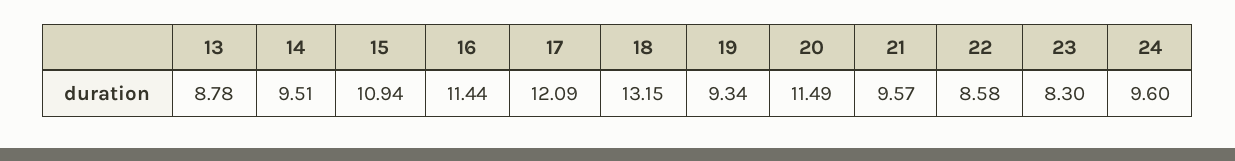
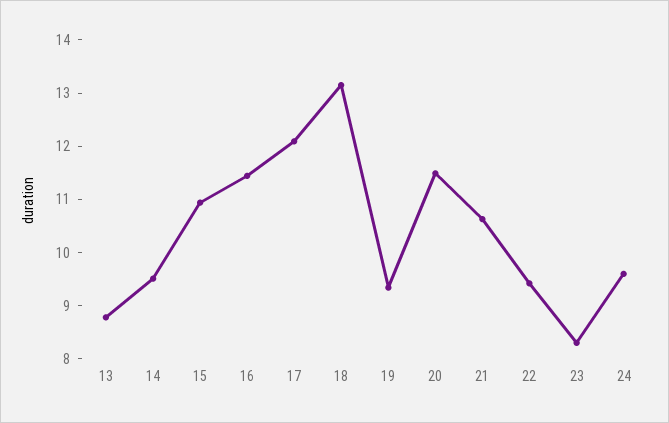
  {
    "13": 8.78,
    "14": 9.51,
    "15": 10.94,
    "16": 11.44,
    "17": 12.09,
    "18": 13.15,
    "19": 9.34,
    "20": 11.49,
-   "21": 9.57,
+   "21": 10.6,
-   "22": 8.58,
+   "22": 9.4,
    "23": 8.3,
    "24": 9.6
  }

